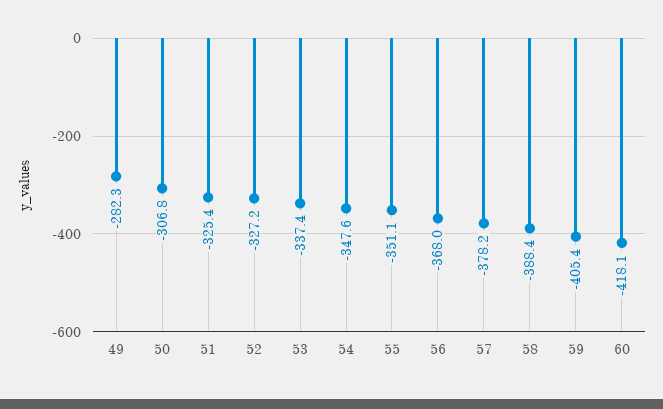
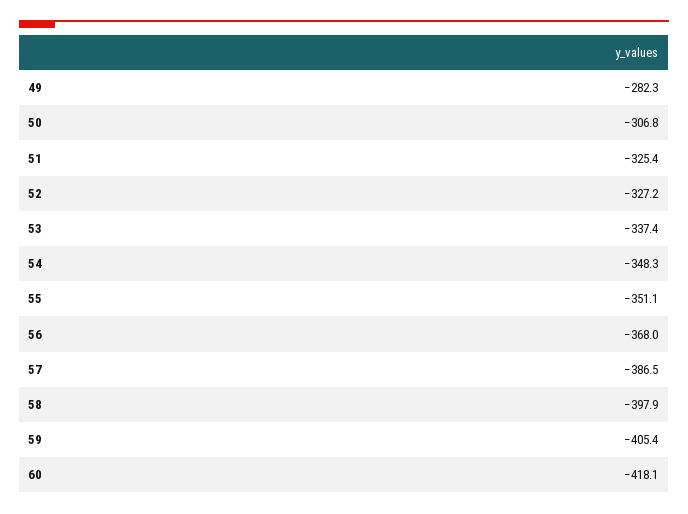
  {
    "49": -282.3,
    "50": -306.8,
    "51": -325.4,
    "52": -327.2,
    "53": -337.4,
-   "54": -347.6,
+   "54": -348.3,
    "55": -351.1,
    "56": -368,
-   "57": -378.2,
+   "57": -386.5,
-   "58": -388.4,
+   "58": -397.9,
    "59": -405.4,
    "60": -418.1
  }

